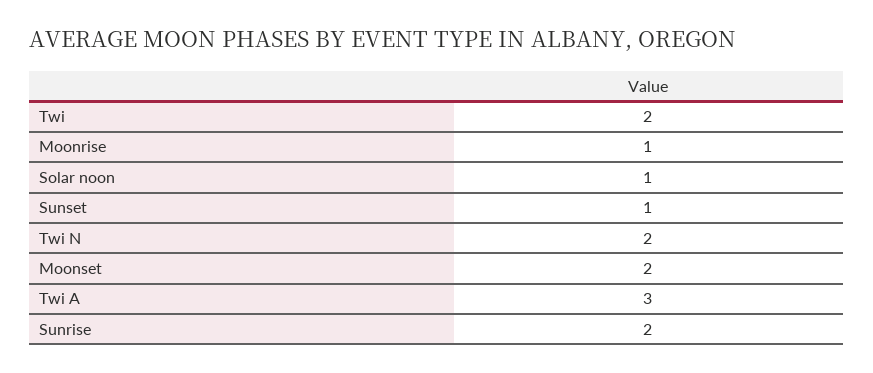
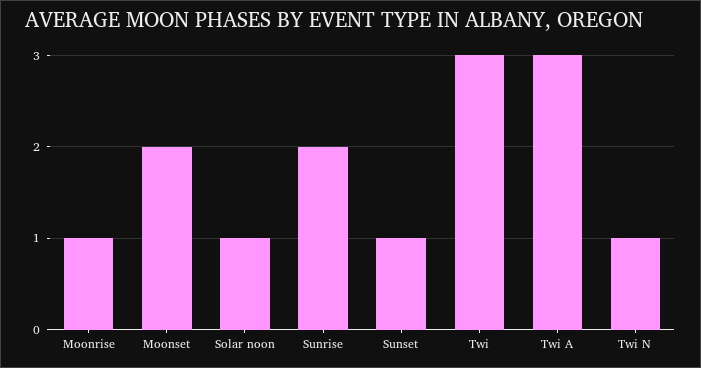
  {
-   "Twi": 2,
+   "Twi": 3,
    "Moonrise": 1,
    "Solar noon": 1,
    "Sunset": 1,
-   "Twi N": 2,
+   "Twi N": 1,
    "Moonset": 2,
    "Twi A": 3,
    "Sunrise": 2
  }

